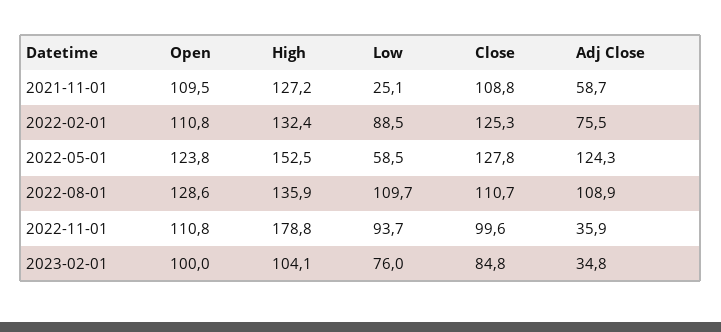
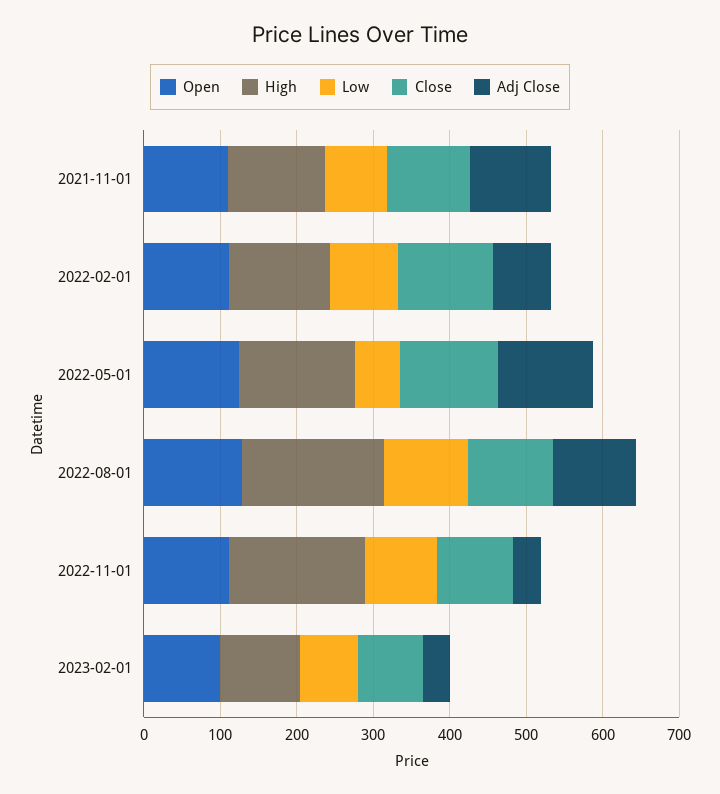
  {
    "Open": {
      "2021-11-01": 109.5,
      "2022-02-01": 110.8,
      "2022-05-01": 123.8,
      "2022-08-01": 128.6,
      "2022-11-01": 110.8,
      "2023-02-01": 100
    },
    "High": {
      "2021-11-01": 127.2,
      "2022-02-01": 132.4,
      "2022-05-01": 152.5,
-     "2022-08-01": 135.9,
+     "2022-08-01": 180,
      "2022-11-01": 178.8,
      "2023-02-01": 104.1
    },
    "Low": {
-     "2021-11-01": 25.1,
+     "2021-11-01": 80,
      "2022-02-01": 88.5,
      "2022-05-01": 58.5,
      "2022-08-01": 109.7,
      "2022-11-01": 93.7,
      "2023-02-01": 76
    },
    "Close": {
      "2021-11-01": 108.8,
      "2022-02-01": 125.3,
      "2022-05-01": 127.8,
      "2022-08-01": 110.7,
      "2022-11-01": 99.6,
      "2023-02-01": 84.8
    },
    "Adj Close": {
-     "2021-11-01": 58.7,
+     "2021-11-01": 100,
      "2022-02-01": 75.5,
      "2022-05-01": 124.3,
      "2022-08-01": 108.9,
      "2022-11-01": 35.9,
      "2023-02-01": 34.8
    }
  }

